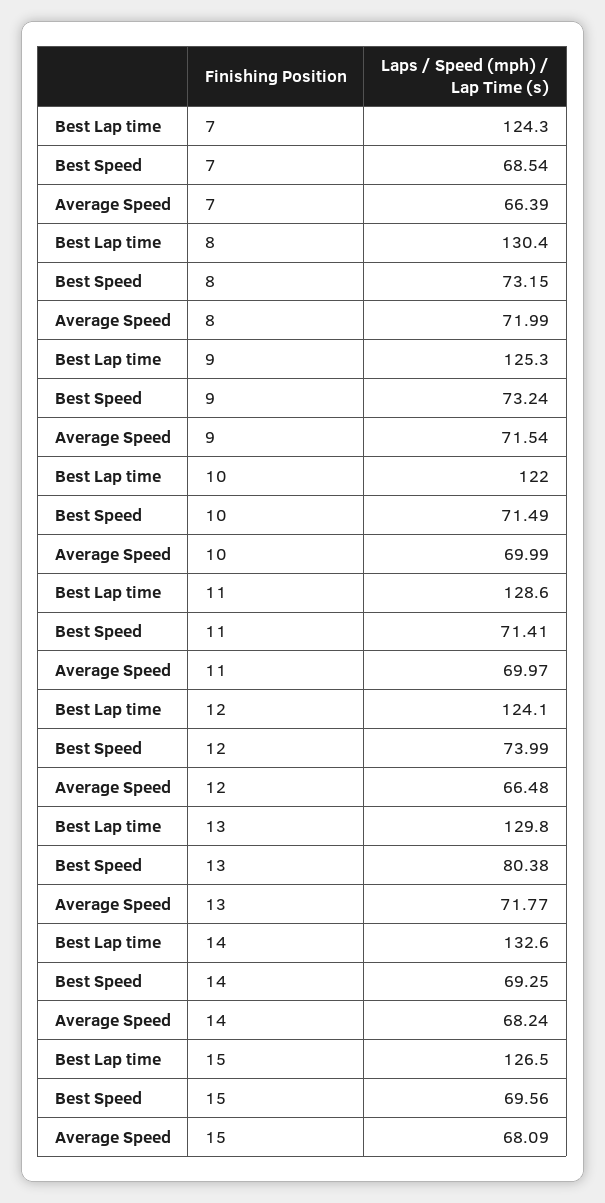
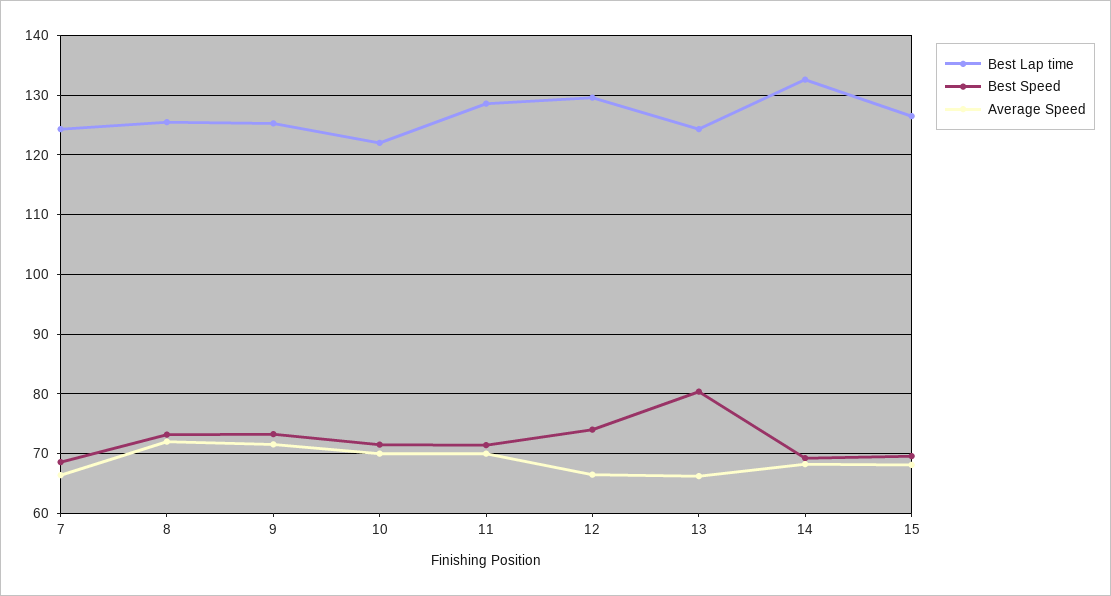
  {
    "Best Lap time": {
      "7": 124.3,
-     "8": 130.4,
+     "8": 126,
      "9": 125.3,
      "10": 122,
      "11": 128.6,
-     "12": 124.1,
+     "12": 130,
-     "13": 129.8,
+     "13": 124,
      "14": 132.6,
      "15": 126.5
    },
    "Best Speed": {
      "7": 68.54,
      "8": 73.15,
      "9": 73.24,
      "10": 71.49,
      "11": 71.41,
      "12": 73.99,
      "13": 80.38,
      "14": 69.25,
      "15": 69.56
    },
    "Average Speed": {
      "7": 66.39,
      "8": 71.99,
      "9": 71.54,
      "10": 69.99,
      "11": 69.97,
      "12": 66.48,
-     "13": 71.77,
+     "13": 66,
      "14": 68.24,
      "15": 68.09
    }
  }

